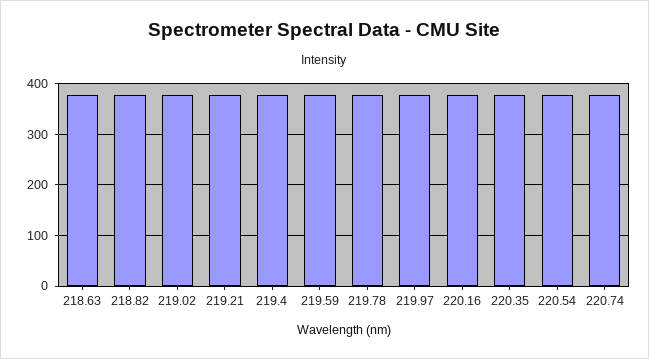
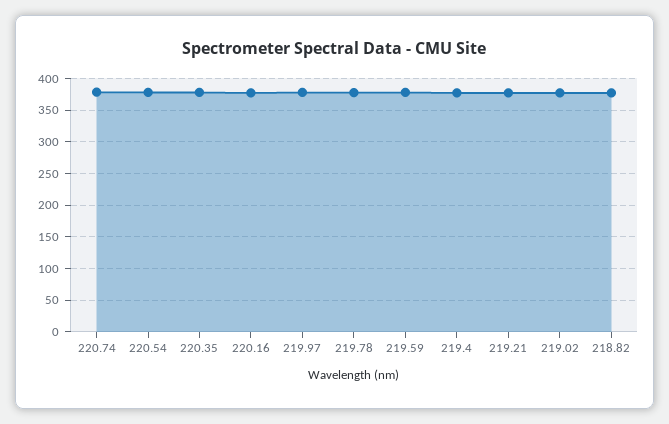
  {
-   "218.63": 380,
    "218.82": 380,
    "219.02": 380,
    "219.21": 380,
    "219.4": 380,
    "219.59": 380,
    "219.78": 380,
    "219.97": 380,
    "220.16": 380,
    "220.35": 380,
    "220.54": 380,
    "220.74": 380
  }

